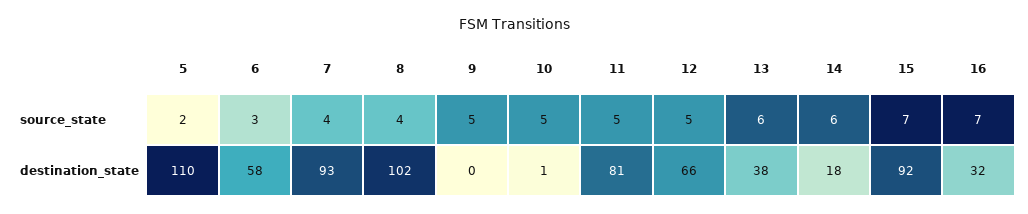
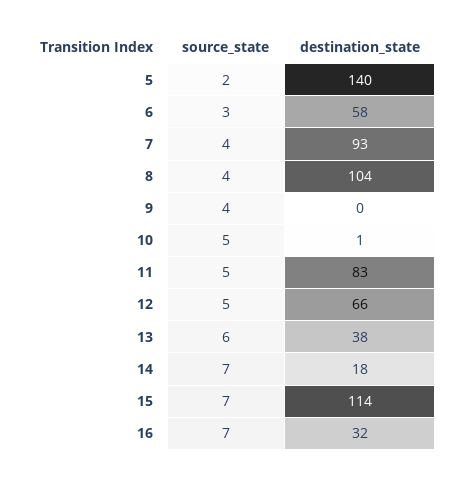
  {
    "5": {
      "source_state": 2,
-     "destination_state": 110
+     "destination_state": 140
    },
    "6": {
      "source_state": 3,
      "destination_state": 58
    },
    "7": {
      "source_state": 4,
      "destination_state": 93
    },
    "8": {
      "source_state": 4,
-     "destination_state": 102
+     "destination_state": 104
    },
    "9": {
-     "source_state": 5,
+     "source_state": 4,
      "destination_state": 0
    },
    "10": {
      "source_state": 5,
      "destination_state": 1
    },
    "11": {
      "source_state": 5,
-     "destination_state": 81
+     "destination_state": 83
    },
    "12": {
      "source_state": 5,
      "destination_state": 66
    },
    "13": {
      "source_state": 6,
      "destination_state": 38
    },
    "14": {
-     "source_state": 6,
+     "source_state": 7,
      "destination_state": 18
    },
    "15": {
      "source_state": 7,
-     "destination_state": 92
+     "destination_state": 114
    },
    "16": {
      "source_state": 7,
      "destination_state": 32
    }
  }

